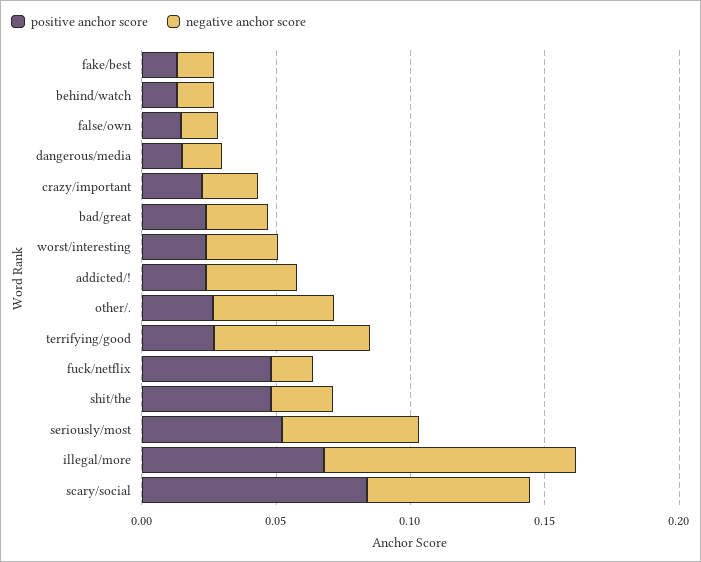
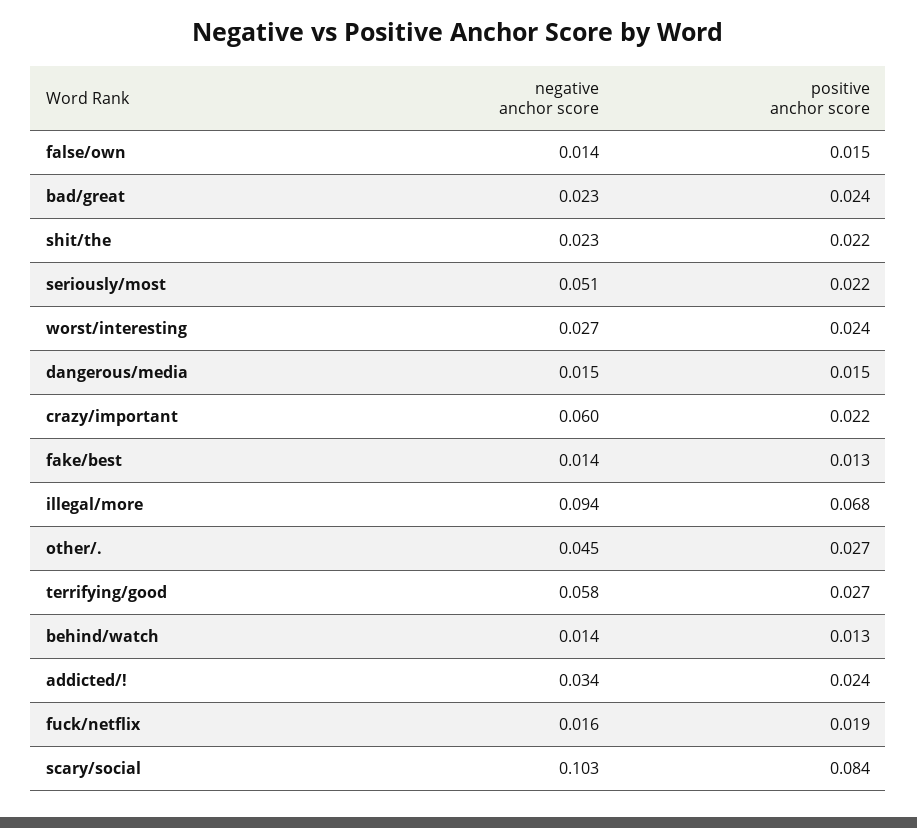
  {
    "positive anchor score": {
      "fake/best": 0.013,
      "behind/watch": 0.013,
      "false/own": 0.015,
      "dangerous/media": 0.015,
      "crazy/important": 0.022,
      "bad/great": 0.024,
      "worst/interesting": 0.024,
      "addicted/!": 0.024,
      "other/.": 0.027,
      "terrifying/good": 0.027,
-     "fuck/netflix": 0.05,
+     "fuck/netflix": 0.019,
-     "shit/the": 0.05,
+     "shit/the": 0.022,
-     "seriously/most": 0.05,
+     "seriously/most": 0.022,
      "illegal/more": 0.068,
      "scary/social": 0.084
    },
    "negative anchor score": {
      "fake/best": 0.014,
      "behind/watch": 0.014,
      "false/own": 0.014,
      "dangerous/media": 0.015,
-     "crazy/important": 0.02,
+     "crazy/important": 0.06,
      "bad/great": 0.023,
      "worst/interesting": 0.027,
      "addicted/!": 0.034,
      "other/.": 0.045,
      "terrifying/good": 0.058,
      "fuck/netflix": 0.016,
      "shit/the": 0.023,
      "seriously/most": 0.051,
      "illegal/more": 0.094,
-     "scary/social": 0.06
+     "scary/social": 0.103
    }
  }

